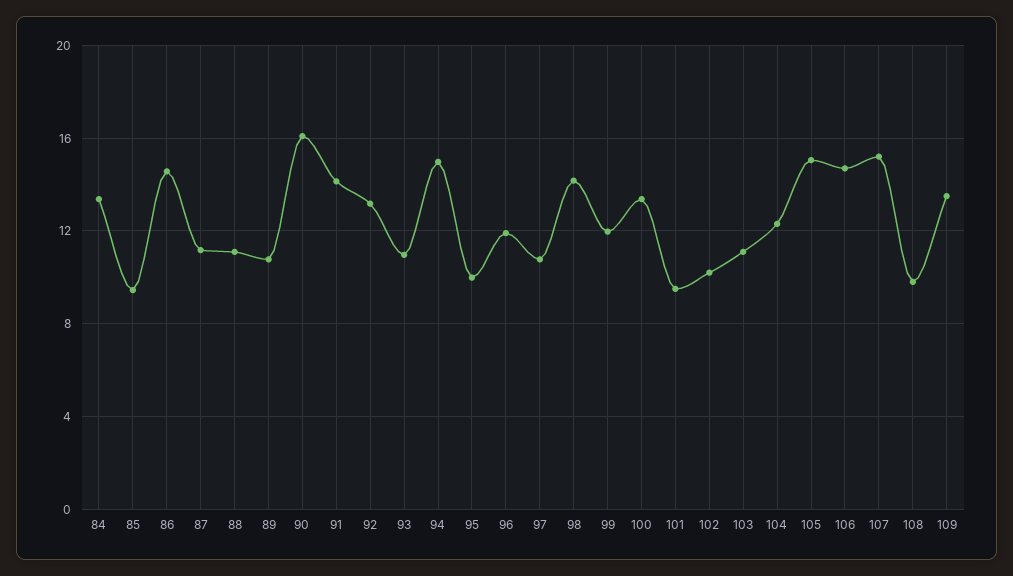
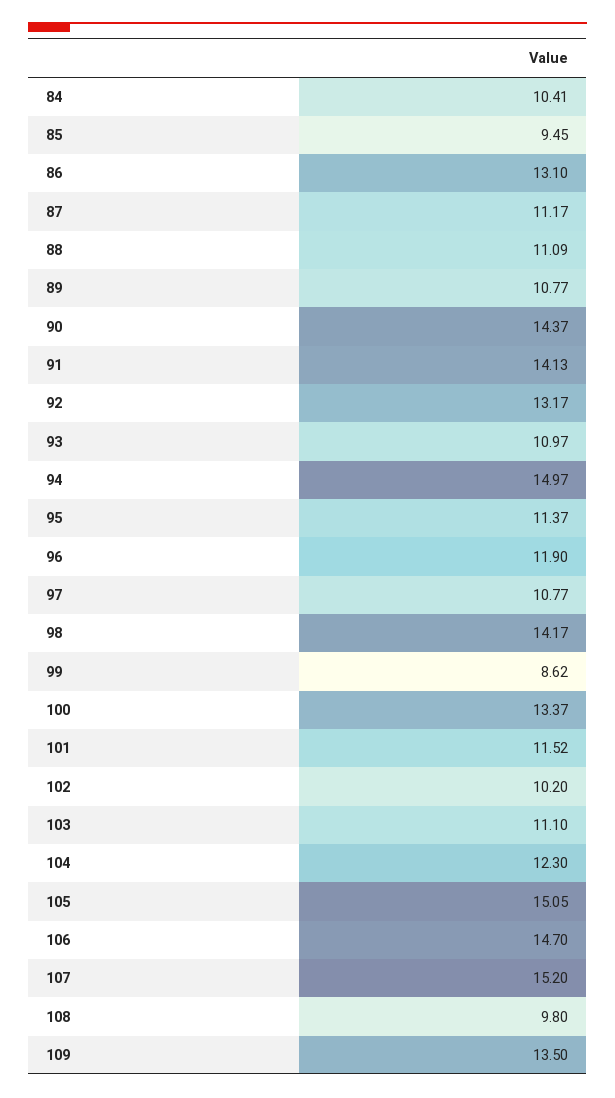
  {
-   "84": 13.5,
+   "84": 10.41,
    "85": 9.45,
-   "86": 14.5,
+   "86": 13.1,
    "87": 11.17,
    "88": 11.09,
    "89": 10.77,
-   "90": 16,
+   "90": 14.37,
    "91": 14.13,
    "92": 13.17,
    "93": 10.97,
    "94": 14.97,
-   "95": 10,
+   "95": 11.37,
    "96": 11.9,
    "97": 10.77,
    "98": 14.17,
-   "99": 12,
+   "99": 8.62,
    "100": 13.37,
-   "101": 9.5,
+   "101": 11.52,
    "102": 10.2,
    "103": 11.1,
    "104": 12.3,
    "105": 15.05,
    "106": 14.7,
    "107": 15.2,
    "108": 9.8,
    "109": 13.5
  }

